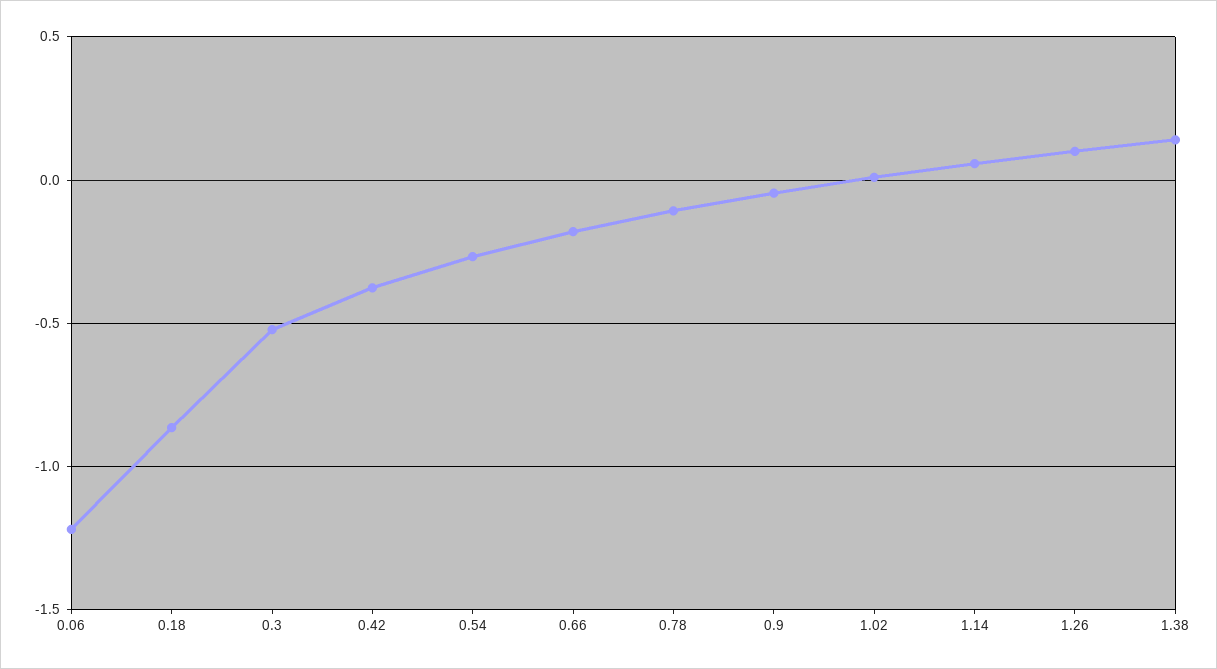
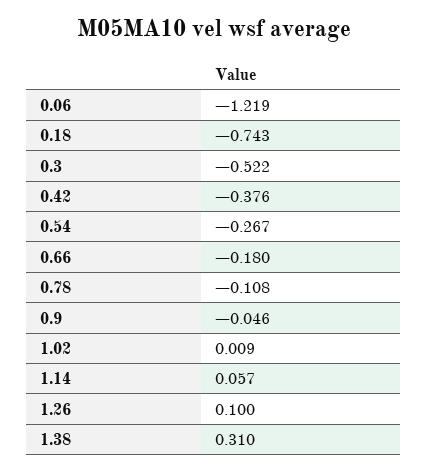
  {
    "0.06": -1.219,
-   "0.18": -0.85,
+   "0.18": -0.743,
    "0.3": -0.522,
    "0.42": -0.376,
    "0.54": -0.267,
    "0.66": -0.18,
    "0.78": -0.108,
    "0.9": -0.046,
    "1.02": 0.009,
    "1.14": 0.057,
    "1.26": 0.1,
-   "1.38": 0.15
+   "1.38": 0.31
  }

